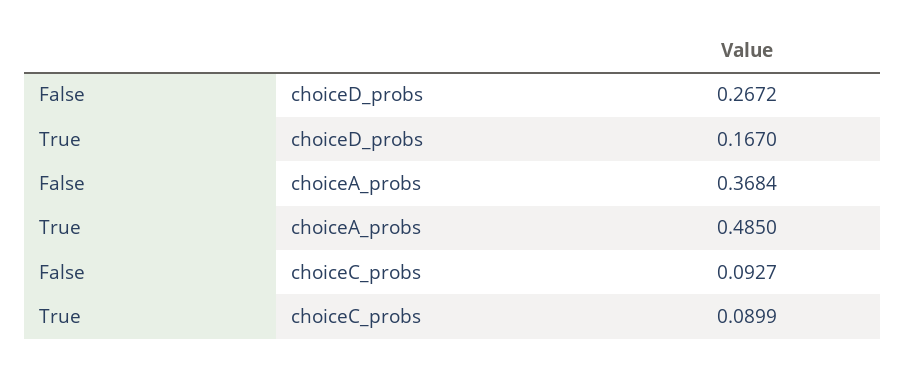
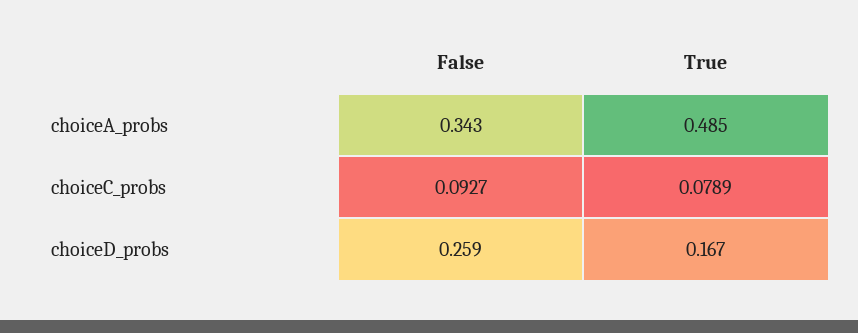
  {
    "False": {
-     "choiceD_probs": 0.2672,
+     "choiceD_probs": 0.259,
-     "choiceA_probs": 0.3684,
+     "choiceA_probs": 0.343,
      "choiceC_probs": 0.0927
    },
    "True": {
      "choiceD_probs": 0.167,
      "choiceA_probs": 0.485,
-     "choiceC_probs": 0.0899
+     "choiceC_probs": 0.0789
    }
  }

